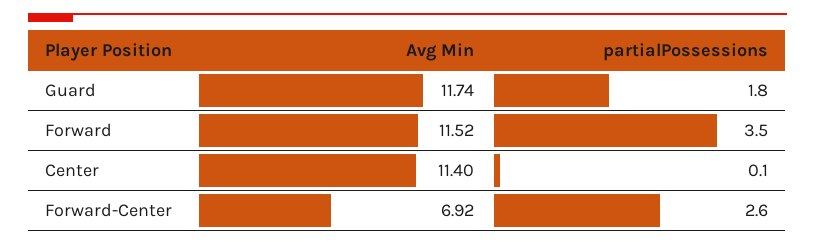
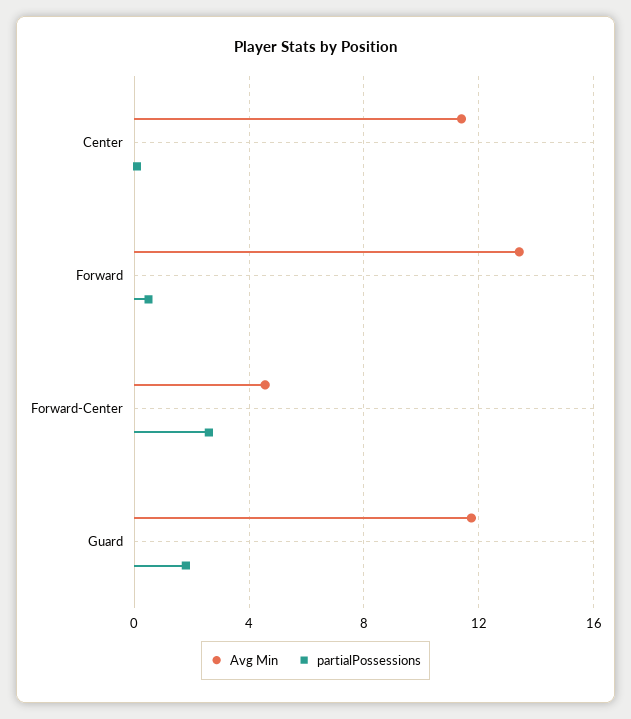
  {
    "Avg Min": {
      "Guard": 11.74,
-     "Forward": 11.52,
+     "Forward": 13.5,
      "Center": 11.4,
-     "Forward-Center": 6.92
+     "Forward-Center": 4.5
    },
    "partialPossessions": {
      "Guard": 1.8,
-     "Forward": 3.5,
+     "Forward": 0.5,
      "Center": 0.1,
      "Forward-Center": 2.6
    }
  }

